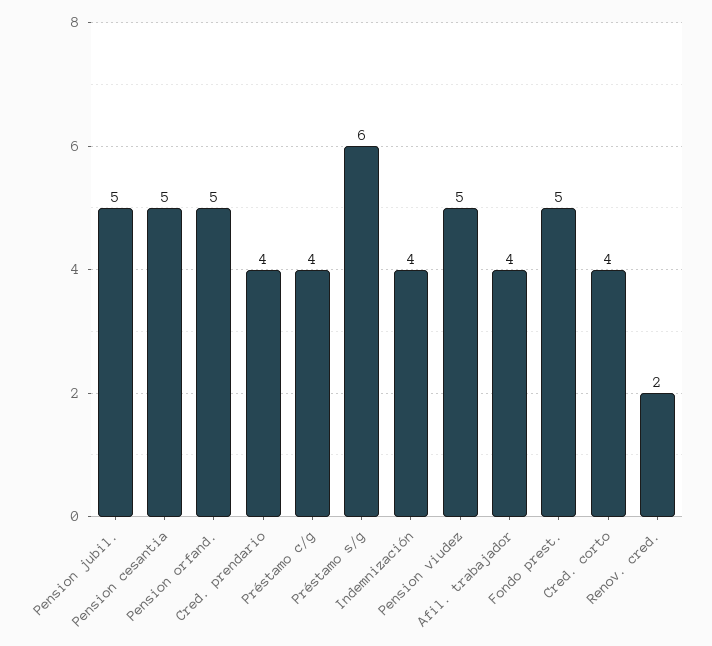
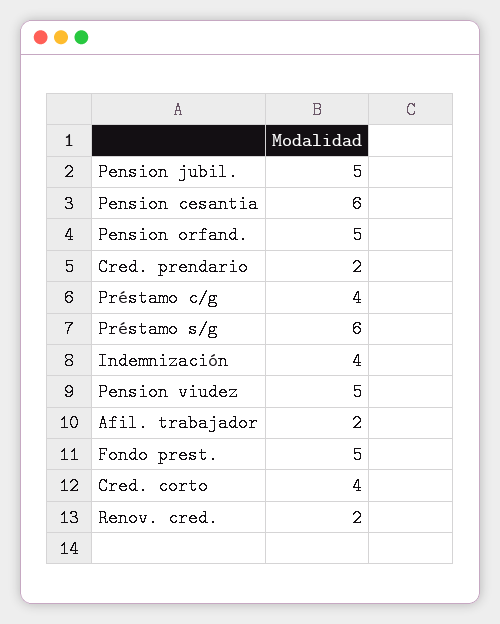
  {
    "Pension jubil.": 5,
-   "Pension cesantia": 5,
+   "Pension cesantia": 6,
    "Pension orfand.": 5,
-   "Cred. prendario": 4,
+   "Cred. prendario": 2,
    "Préstamo c/g": 4,
    "Préstamo s/g": 6,
    "Indemnización": 4,
    "Pension viudez": 5,
-   "Afil. trabajador": 4,
+   "Afil. trabajador": 2,
    "Fondo prest.": 5,
    "Cred. corto": 4,
    "Renov. cred.": 2
  }

